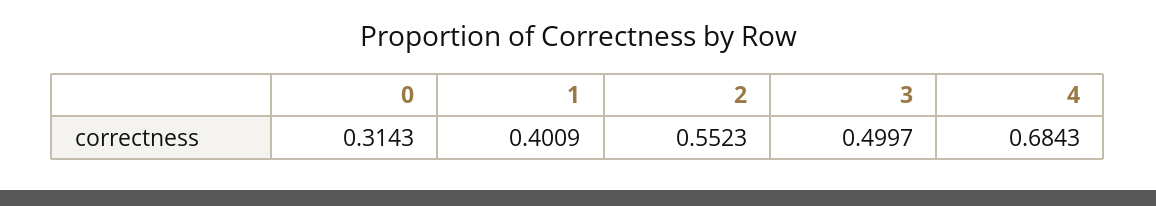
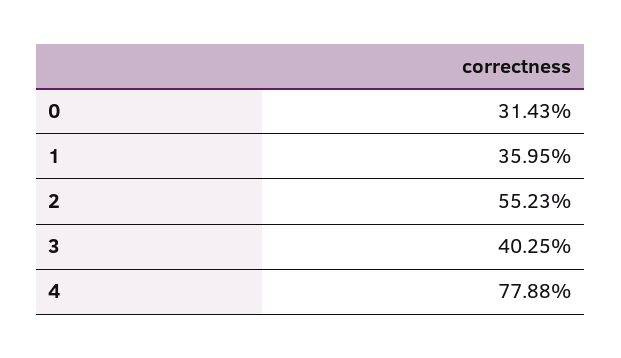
  {
    "0": 0.3143,
-   "1": 0.4009,
+   "1": 0.3595,
    "2": 0.5523,
-   "3": 0.4997,
+   "3": 0.4025,
-   "4": 0.6843
+   "4": 0.7788
  }

